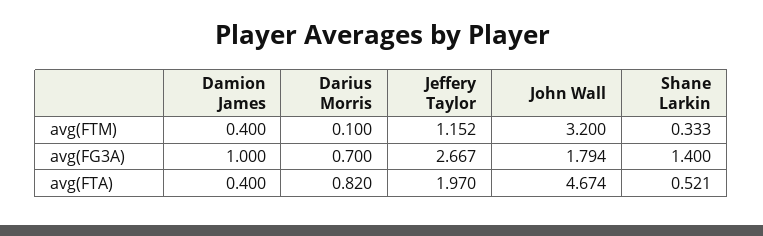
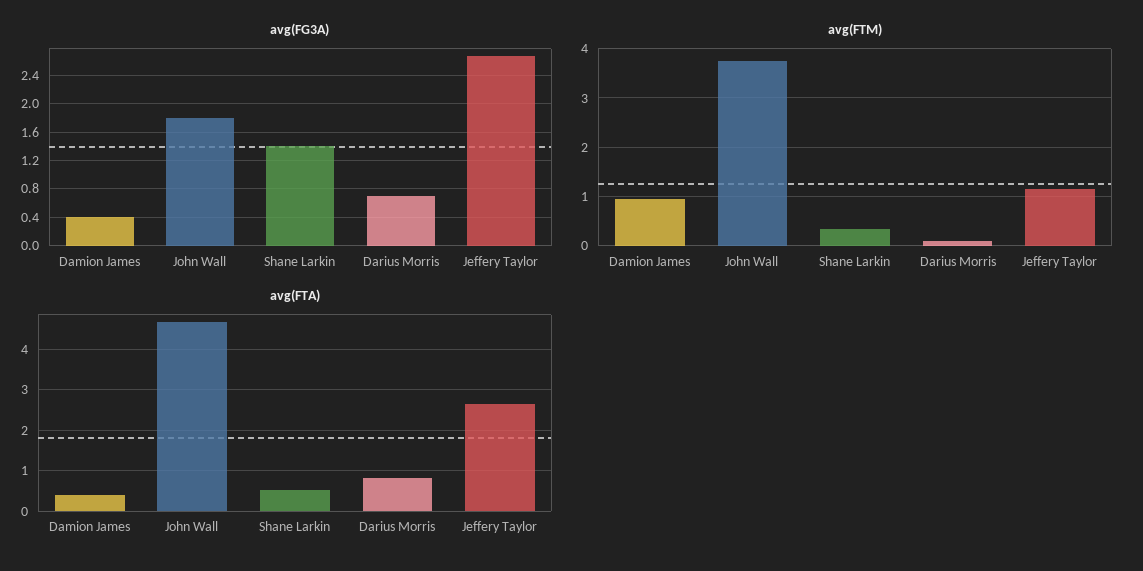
  {
    "avg(FTM)": {
-     "Damion James": 0.4,
+     "Damion James": 1,
      "Darius Morris": 0.1,
      "Jeffery Taylor": 1.152,
-     "John Wall": 3.2,
+     "John Wall": 3.8,
      "Shane Larkin": 0.333
    },
    "avg(FG3A)": {
-     "Damion James": 1,
+     "Damion James": 0.4,
      "Darius Morris": 0.7,
      "Jeffery Taylor": 2.667,
      "John Wall": 1.794,
      "Shane Larkin": 1.4
    },
    "avg(FTA)": {
      "Damion James": 0.4,
      "Darius Morris": 0.82,
-     "Jeffery Taylor": 1.97,
+     "Jeffery Taylor": 2.6,
      "John Wall": 4.674,
      "Shane Larkin": 0.521
    }
  }

